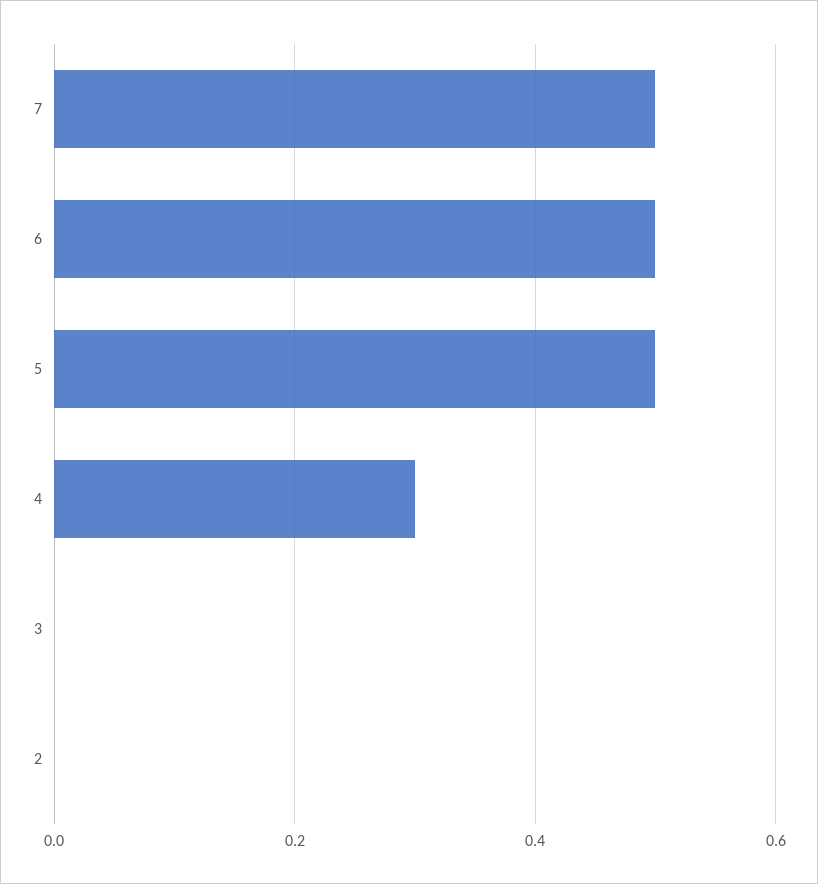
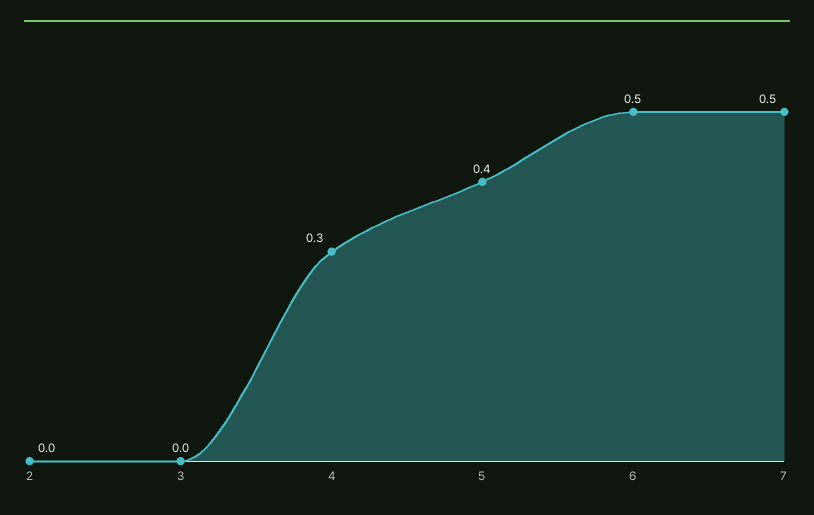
  {
    "7": 0.5,
    "6": 0.5,
-   "5": 0.5,
+   "5": 0.4,
    "4": 0.3,
    "3": 0,
    "2": 0
  }

